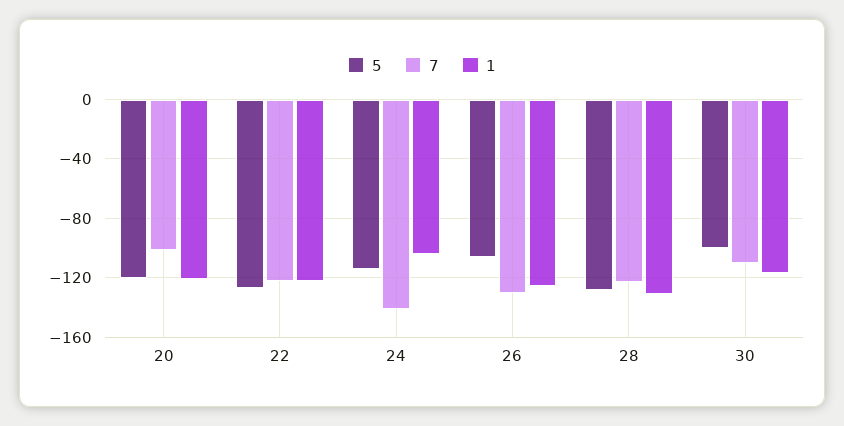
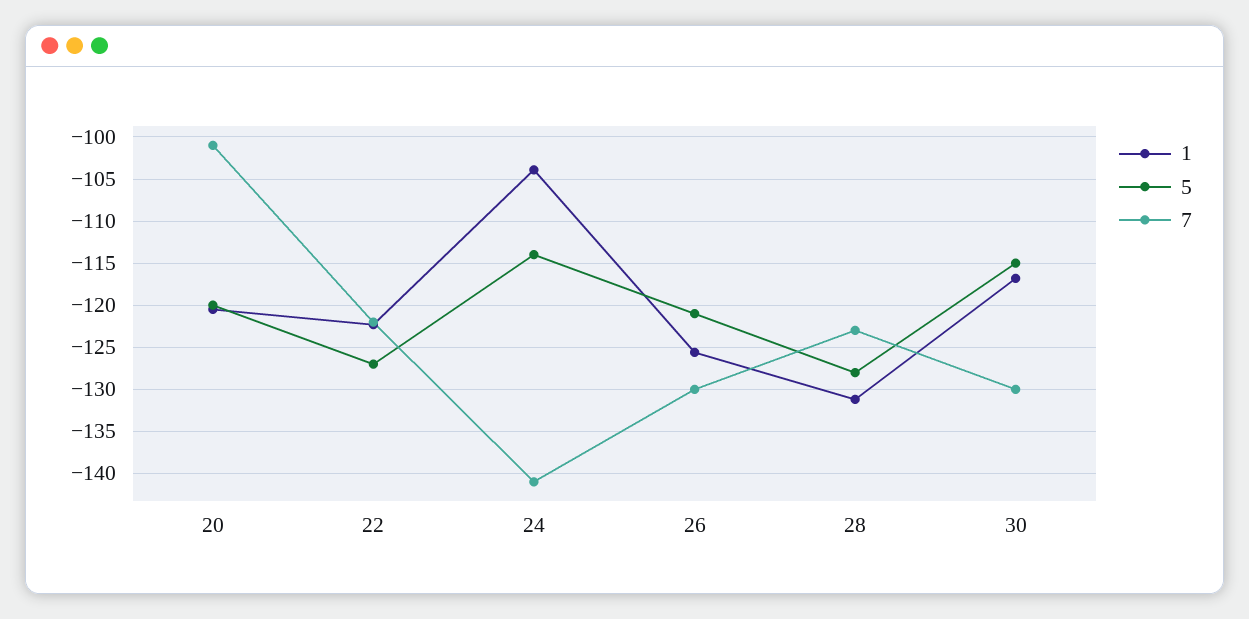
  {
    "5": {
      "20": -120,
      "22": -127,
      "24": -114,
-     "26": -105,
+     "26": -121,
      "28": -128,
-     "30": -100
+     "30": -115
    },
    "7": {
      "20": -101,
      "22": -122,
      "24": -141,
      "26": -130,
      "28": -123,
-     "30": -110
+     "30": -130
    },
    "1": {
      "20": -121,
      "22": -122,
      "24": -104,
      "26": -126,
      "28": -131,
      "30": -117
    }
  }

